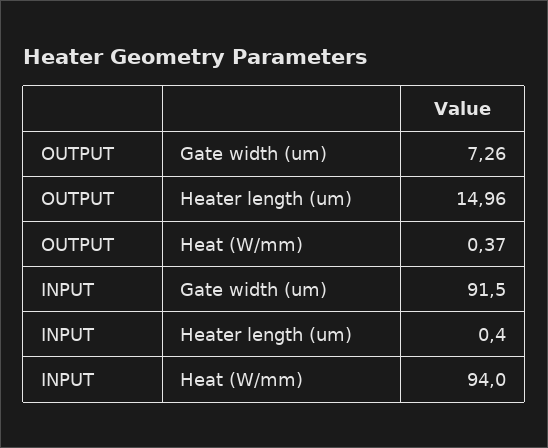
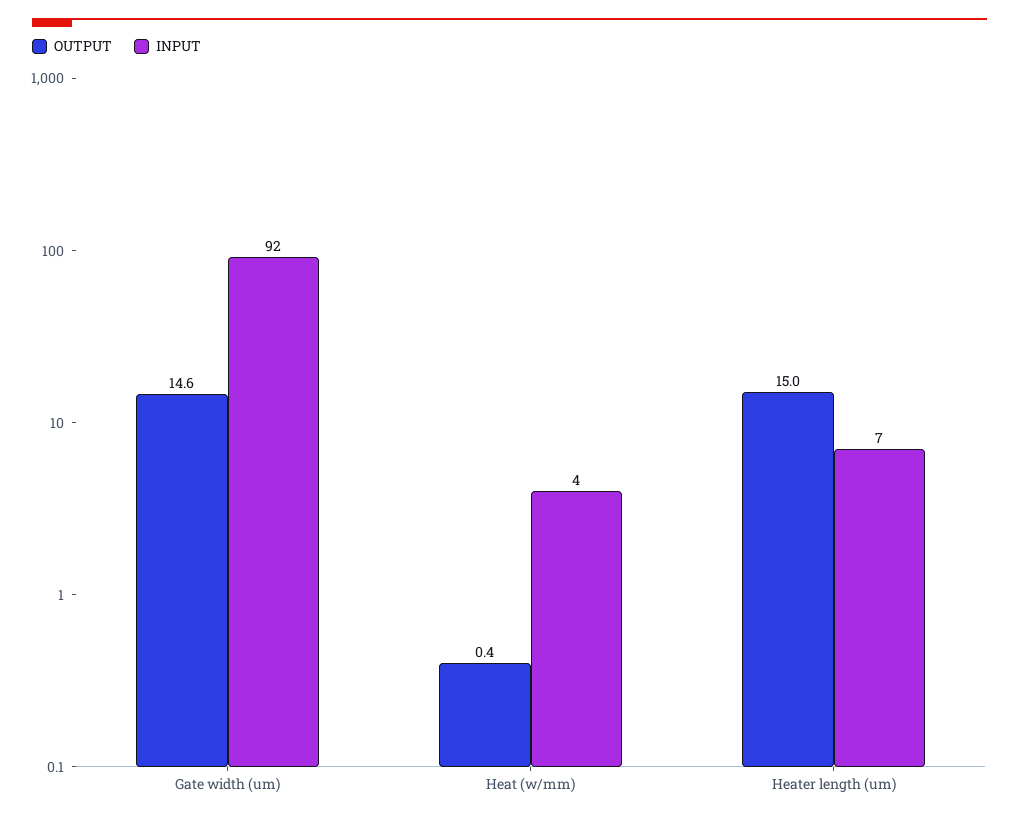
  {
    "OUTPUT": {
-     "Gate width (um)": 7.26,
+     "Gate width (um)": 14.6,
      "Heater length (um)": 14.96,
      "Heat (W/mm)": 0.37
    },
    "INPUT": {
      "Gate width (um)": 91.5,
-     "Heater length (um)": 0.4,
+     "Heater length (um)": 7,
-     "Heat (W/mm)": 94
+     "Heat (W/mm)": 4
    }
  }

